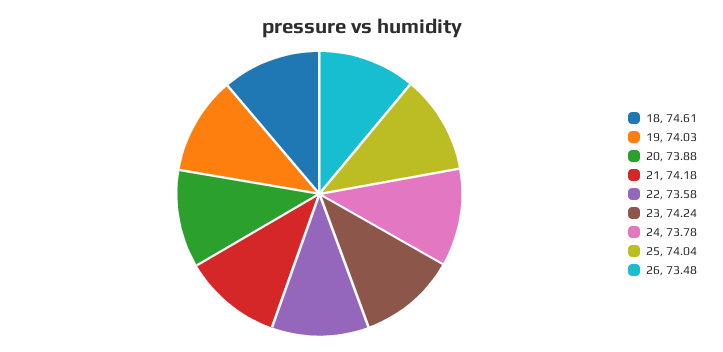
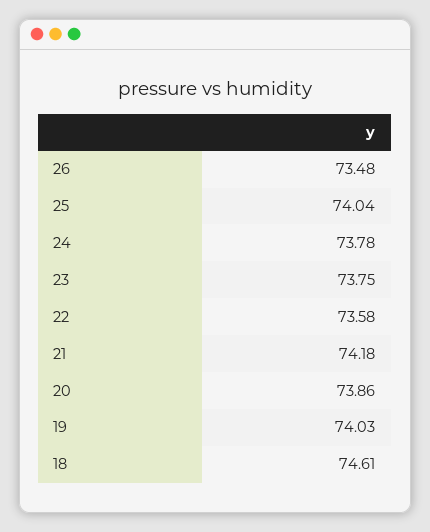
  {
    "18": 74.61,
    "19": 74.03,
-   "20": 73.88,
+   "20": 73.86,
    "21": 74.18,
    "22": 73.58,
-   "23": 74.24,
+   "23": 73.75,
    "24": 73.78,
    "25": 74.04,
    "26": 73.48
  }

